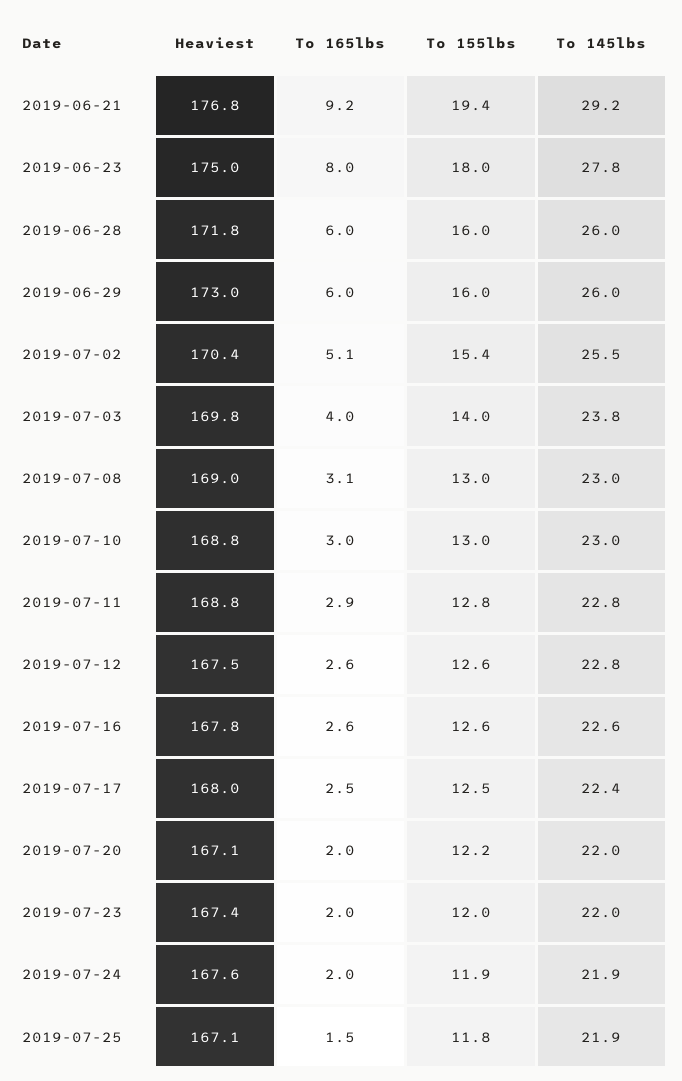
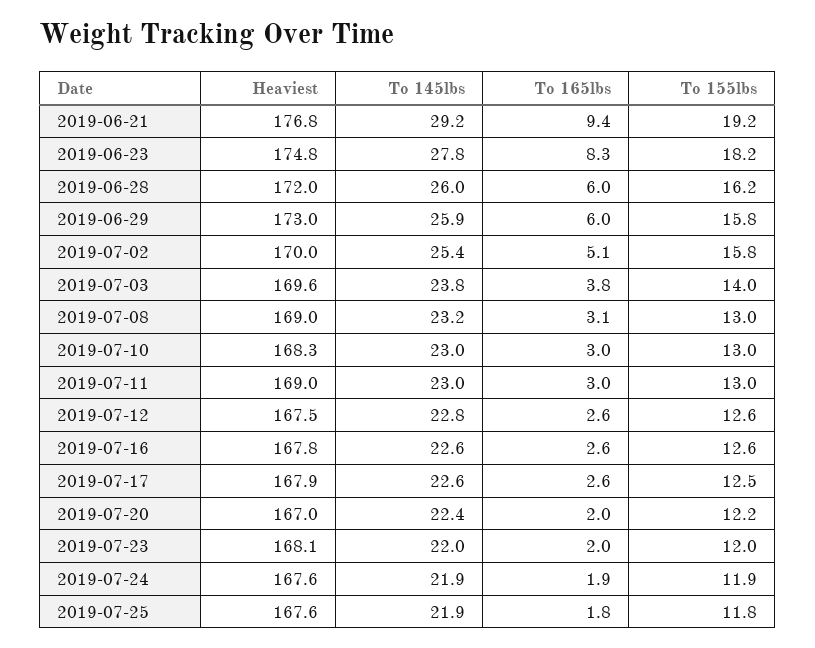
  {
    "Heaviest": {
      "2019-06-21": 176.8,
-     "2019-06-23": 175,
+     "2019-06-23": 174.8,
-     "2019-06-28": 171.8,
+     "2019-06-28": 172,
      "2019-06-29": 173,
-     "2019-07-02": 170.4,
+     "2019-07-02": 170,
-     "2019-07-03": 169.8,
+     "2019-07-03": 169.6,
      "2019-07-08": 169,
-     "2019-07-10": 168.8,
+     "2019-07-10": 168.3,
-     "2019-07-11": 168.8,
+     "2019-07-11": 169,
      "2019-07-12": 167.5,
      "2019-07-16": 167.8,
-     "2019-07-17": 168,
+     "2019-07-17": 167.9,
-     "2019-07-20": 167.1,
+     "2019-07-20": 167,
-     "2019-07-23": 167.4,
+     "2019-07-23": 168.1,
      "2019-07-24": 167.6,
-     "2019-07-25": 167.1
+     "2019-07-25": 167.6
    },
    "To 165lbs": {
-     "2019-06-21": 9.2,
+     "2019-06-21": 9.4,
-     "2019-06-23": 8,
+     "2019-06-23": 8.3,
      "2019-06-28": 6,
      "2019-06-29": 6,
      "2019-07-02": 5.1,
-     "2019-07-03": 4,
+     "2019-07-03": 3.8,
      "2019-07-08": 3.1,
      "2019-07-10": 3,
-     "2019-07-11": 2.9,
+     "2019-07-11": 3,
      "2019-07-12": 2.6,
      "2019-07-16": 2.6,
-     "2019-07-17": 2.5,
+     "2019-07-17": 2.6,
      "2019-07-20": 2,
      "2019-07-23": 2,
-     "2019-07-24": 2,
+     "2019-07-24": 1.9,
-     "2019-07-25": 1.5
+     "2019-07-25": 1.8
    },
    "To 155lbs": {
-     "2019-06-21": 19.4,
+     "2019-06-21": 19.2,
-     "2019-06-23": 18,
+     "2019-06-23": 18.2,
-     "2019-06-28": 16,
+     "2019-06-28": 16.2,
-     "2019-06-29": 16,
+     "2019-06-29": 15.8,
-     "2019-07-02": 15.4,
+     "2019-07-02": 15.8,
      "2019-07-03": 14,
      "2019-07-08": 13,
      "2019-07-10": 13,
-     "2019-07-11": 12.8,
+     "2019-07-11": 13,
      "2019-07-12": 12.6,
      "2019-07-16": 12.6,
      "2019-07-17": 12.5,
      "2019-07-20": 12.2,
      "2019-07-23": 12,
      "2019-07-24": 11.9,
      "2019-07-25": 11.8
    },
    "To 145lbs": {
      "2019-06-21": 29.2,
      "2019-06-23": 27.8,
      "2019-06-28": 26,
-     "2019-06-29": 26,
+     "2019-06-29": 25.9,
-     "2019-07-02": 25.5,
+     "2019-07-02": 25.4,
      "2019-07-03": 23.8,
-     "2019-07-08": 23,
+     "2019-07-08": 23.2,
      "2019-07-10": 23,
-     "2019-07-11": 22.8,
+     "2019-07-11": 23,
      "2019-07-12": 22.8,
      "2019-07-16": 22.6,
-     "2019-07-17": 22.4,
+     "2019-07-17": 22.6,
-     "2019-07-20": 22,
+     "2019-07-20": 22.4,
      "2019-07-23": 22,
      "2019-07-24": 21.9,
      "2019-07-25": 21.9
    }
  }

